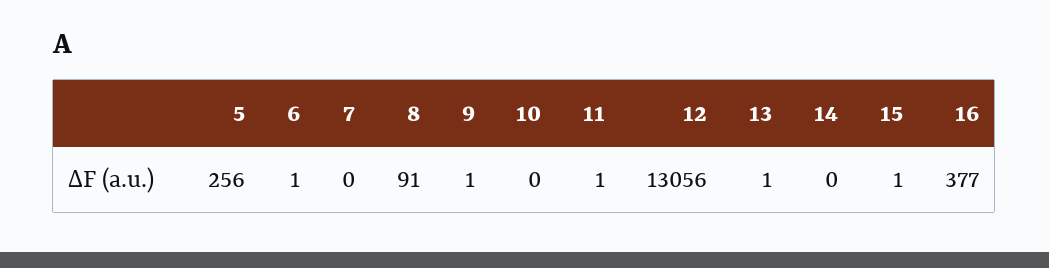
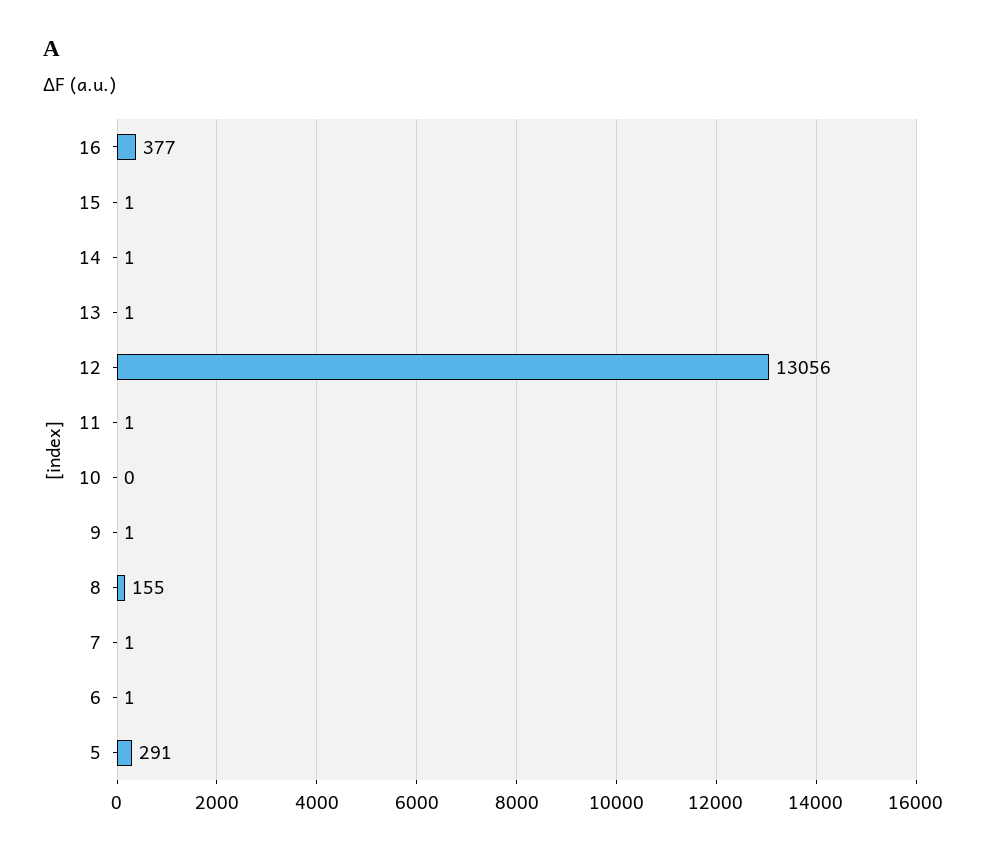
  {
-   "5": 256,
+   "5": 291,
    "6": 1,
-   "7": 0,
+   "7": 1,
-   "8": 91,
+   "8": 155,
    "9": 1,
    "10": 0,
    "11": 1,
    "12": 13056,
    "13": 1,
-   "14": 0,
+   "14": 1,
    "15": 1,
    "16": 377
  }

